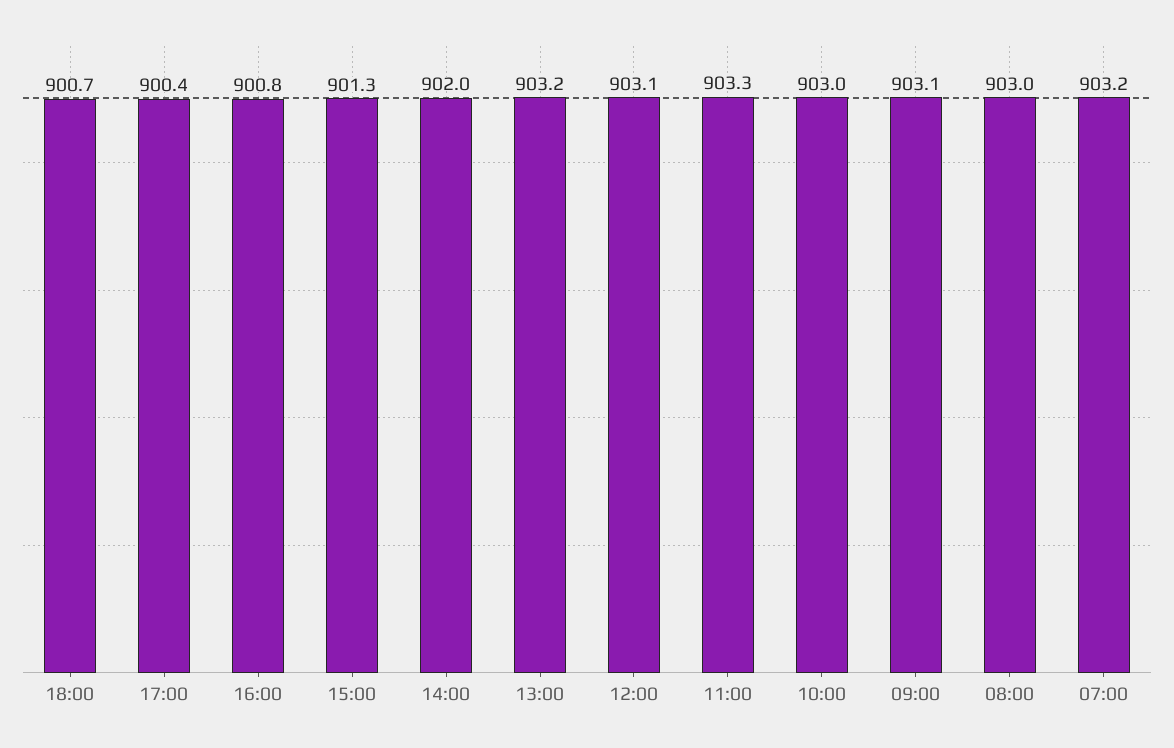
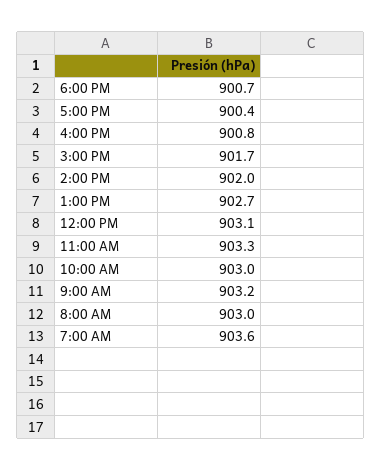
  {
    "18:00": 900.7,
    "17:00": 900.4,
    "16:00": 900.8,
-   "15:00": 901.3,
+   "15:00": 901.7,
    "14:00": 902,
-   "13:00": 903.2,
+   "13:00": 902.7,
    "12:00": 903.1,
    "11:00": 903.3,
    "10:00": 903,
-   "09:00": 903.1,
+   "09:00": 903.2,
    "08:00": 903,
-   "07:00": 903.2
+   "07:00": 903.6
  }

